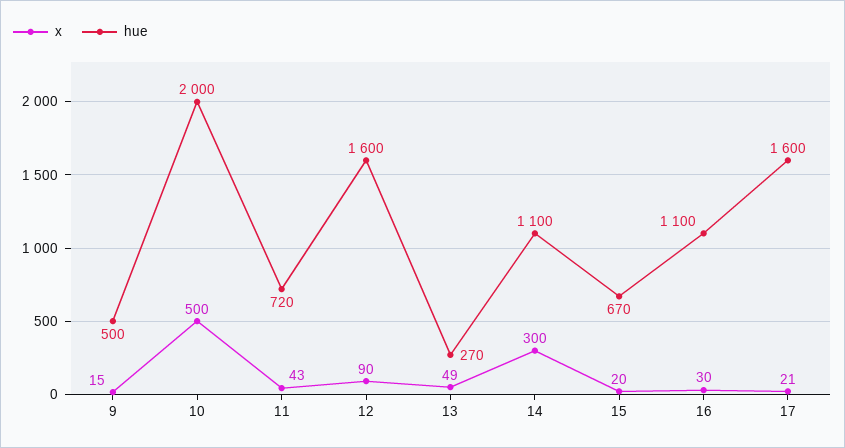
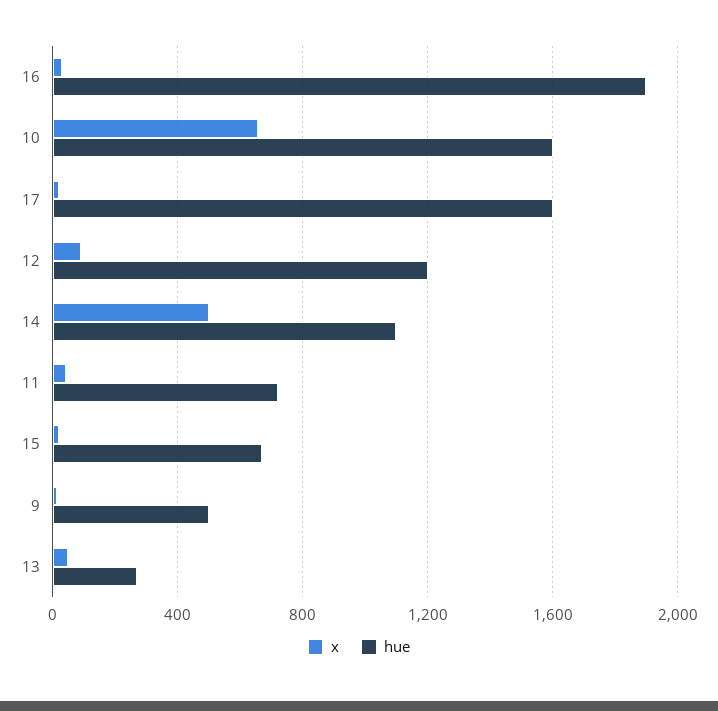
  {
    "x": {
      "9": 15,
-     "10": 500,
+     "10": 650,
      "11": 43,
      "12": 90,
      "13": 49,
-     "14": 300,
+     "14": 500,
      "15": 20,
      "16": 30,
      "17": 21
    },
    "hue": {
      "9": 500,
-     "10": 2000,
+     "10": 1600,
      "11": 720,
-     "12": 1600,
+     "12": 1200,
      "13": 270,
      "14": 1100,
      "15": 670,
-     "16": 1100,
+     "16": 1900,
      "17": 1600
    }
  }

